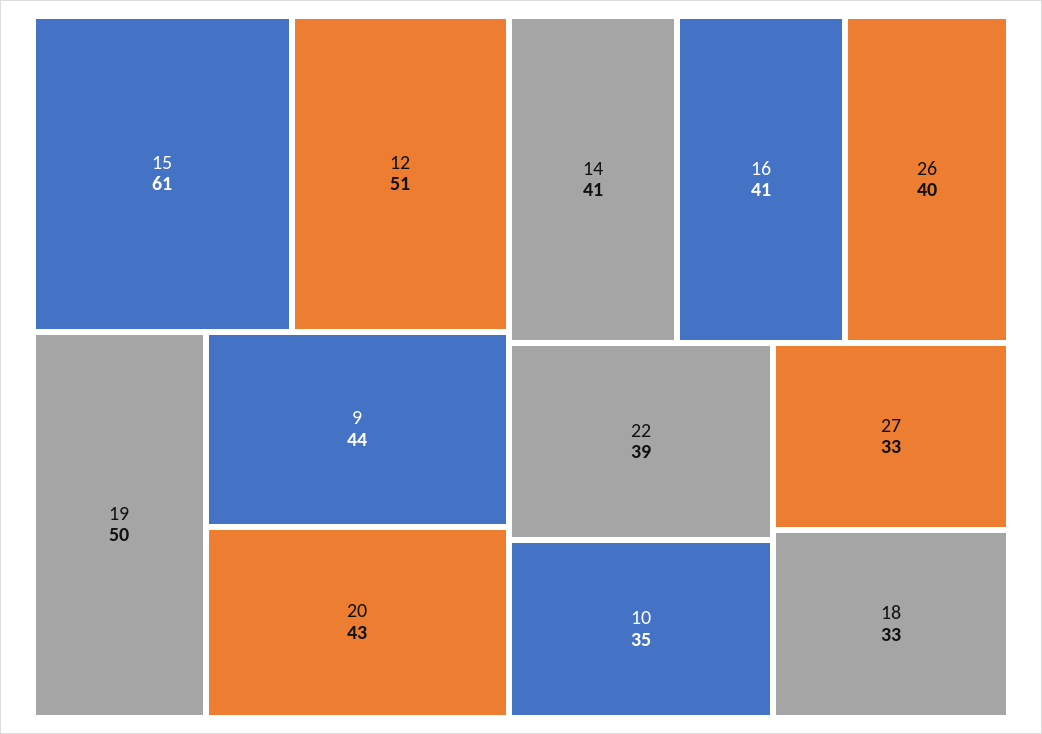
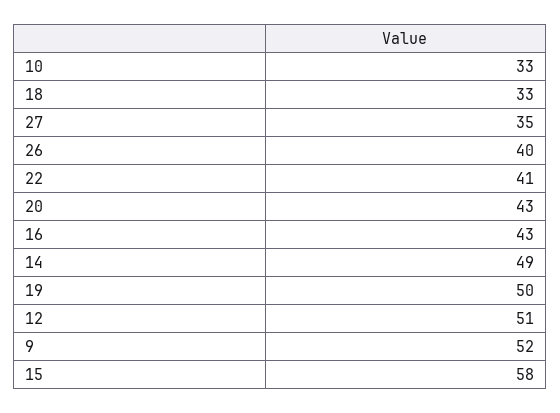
  {
-   "15": 61,
+   "15": 58,
    "12": 51,
    "19": 50,
-   "9": 44,
+   "9": 52,
    "20": 43,
-   "14": 41,
+   "14": 49,
-   "16": 41,
+   "16": 43,
    "26": 40,
-   "22": 39,
+   "22": 41,
-   "10": 35,
+   "10": 33,
-   "27": 33,
+   "27": 35,
    "18": 33
  }

